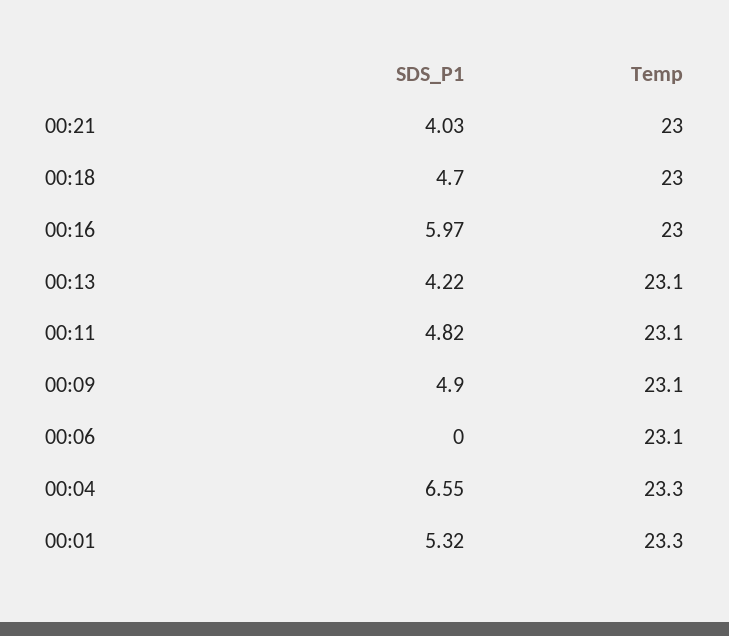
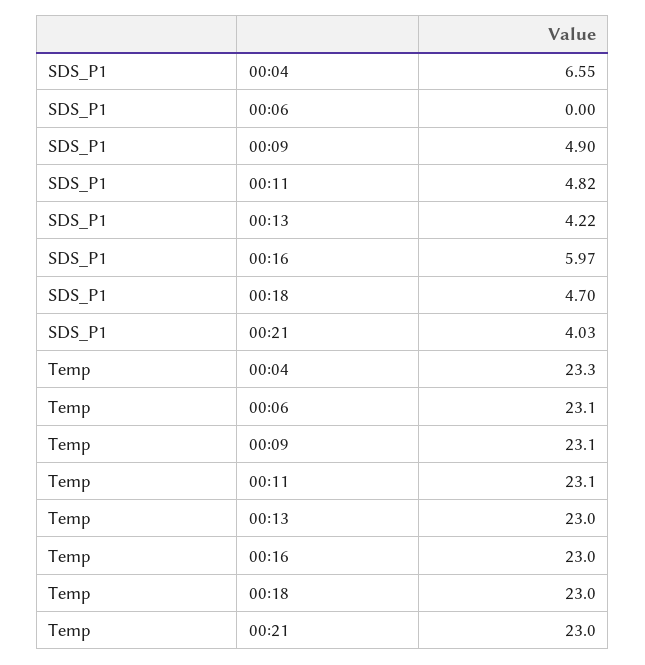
  {
    "SDS_P1": {
      "00:21": 4.03,
      "00:18": 4.7,
      "00:16": 5.97,
      "00:13": 4.22,
      "00:11": 4.82,
      "00:09": 4.9,
      "00:06": 0,
-     "00:04": 6.55,
+     "00:04": 6.55
-     "00:01": 5.32
    },
    "Temp": {
      "00:21": 23,
      "00:18": 23,
      "00:16": 23,
-     "00:13": 23.1,
+     "00:13": 23,
      "00:11": 23.1,
      "00:09": 23.1,
      "00:06": 23.1,
-     "00:04": 23.3,
+     "00:04": 23.3
-     "00:01": 23.3
    }
  }

